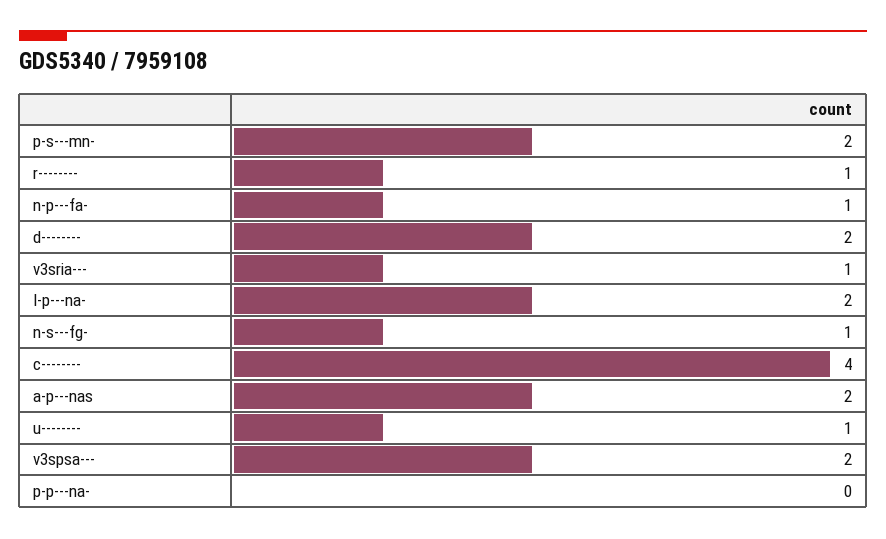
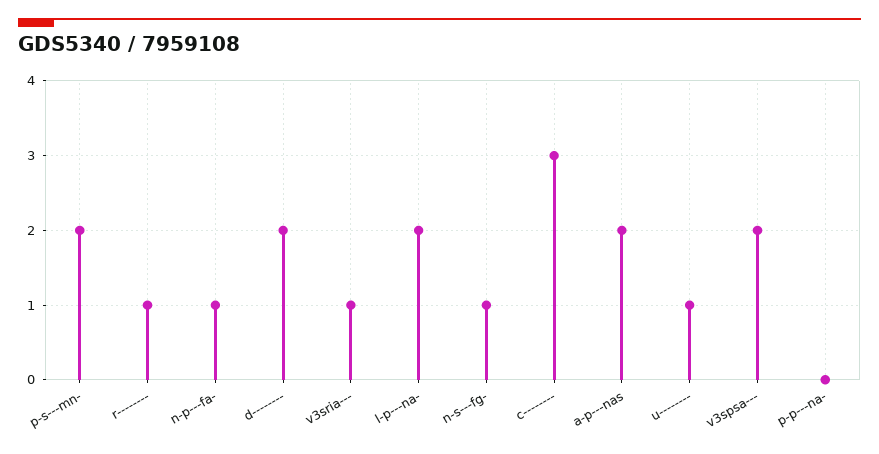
  {
    "p-s---mn-": 2,
    "r--------": 1,
    "n-p---fa-": 1,
    "d--------": 2,
    "v3sria---": 1,
    "l-p---na-": 2,
    "n-s---fg-": 1,
-   "c--------": 4,
+   "c--------": 3,
    "a-p---nas": 2,
    "u--------": 1,
    "v3spsa---": 2,
    "p-p---na-": 0
  }

